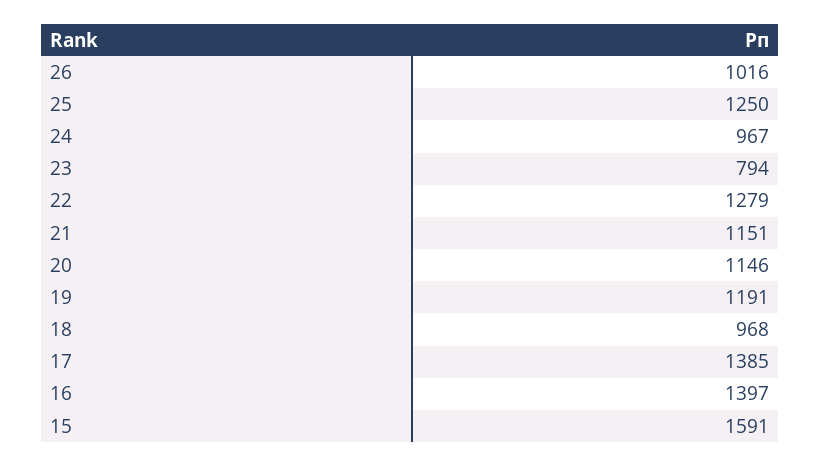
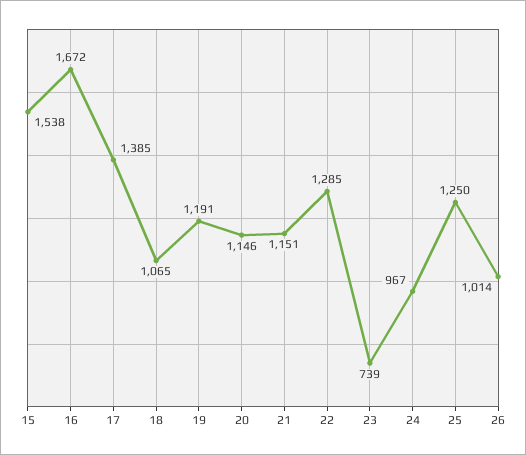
  {
-   "26": 1016,
+   "26": 1014,
    "25": 1250,
    "24": 967,
-   "23": 794,
+   "23": 739,
-   "22": 1279,
+   "22": 1285,
    "21": 1151,
    "20": 1146,
    "19": 1191,
-   "18": 968,
+   "18": 1065,
    "17": 1385,
-   "16": 1397,
+   "16": 1672,
-   "15": 1591
+   "15": 1538
  }

